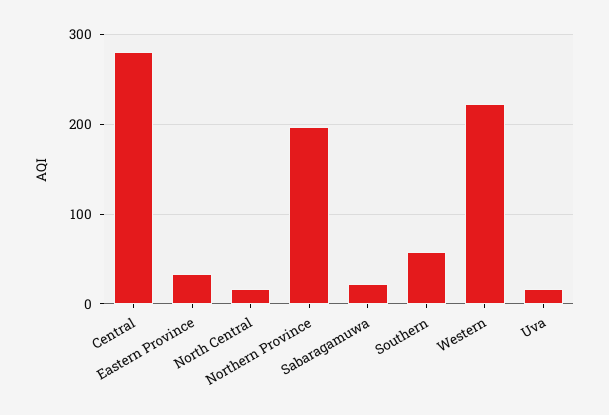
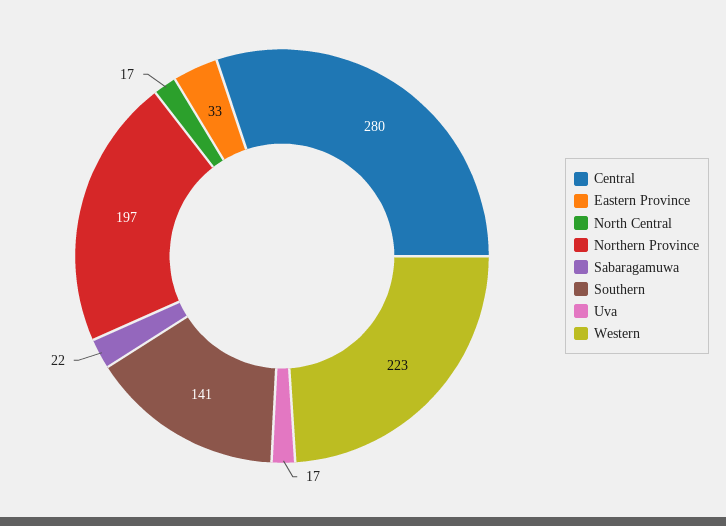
  {
    "Central": 280,
    "Eastern Province": 33,
    "North Central": 17,
    "Northern Province": 197,
    "Sabaragamuwa": 22,
-   "Southern": 60,
+   "Southern": 141,
    "Western": 223,
    "Uva": 17
  }

